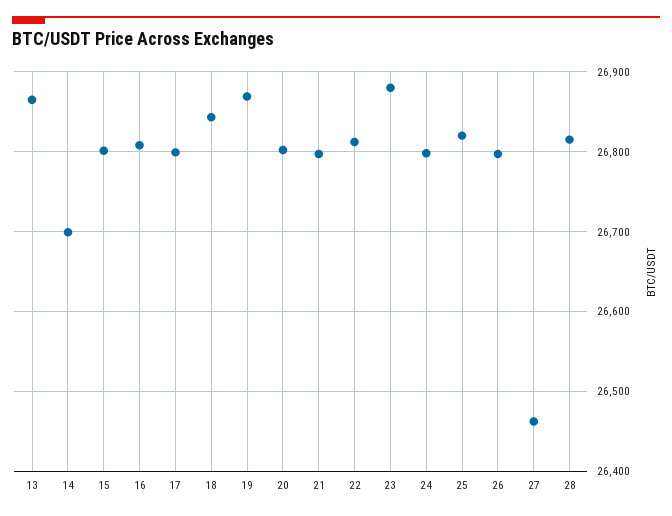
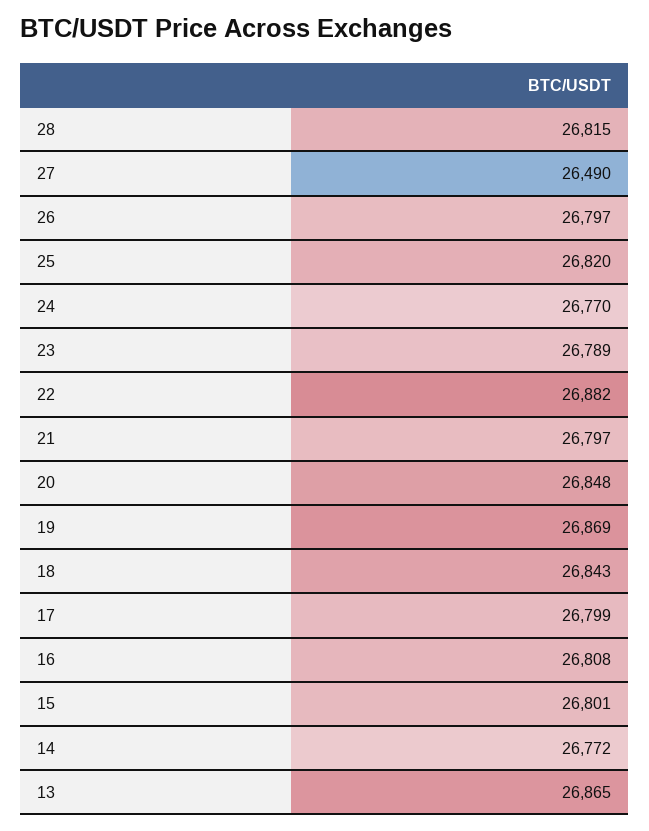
  {
    "13": 26865,
-   "14": 26700,
+   "14": 26772,
    "15": 26801,
    "16": 26808,
    "17": 26799,
    "18": 26843,
    "19": 26869,
-   "20": 26800,
+   "20": 26848,
    "21": 26797,
-   "22": 26810,
+   "22": 26882,
-   "23": 26880,
+   "23": 26789,
-   "24": 26800,
+   "24": 26770,
    "25": 26820,
    "26": 26797,
-   "27": 26460,
+   "27": 26490,
    "28": 26815
  }

